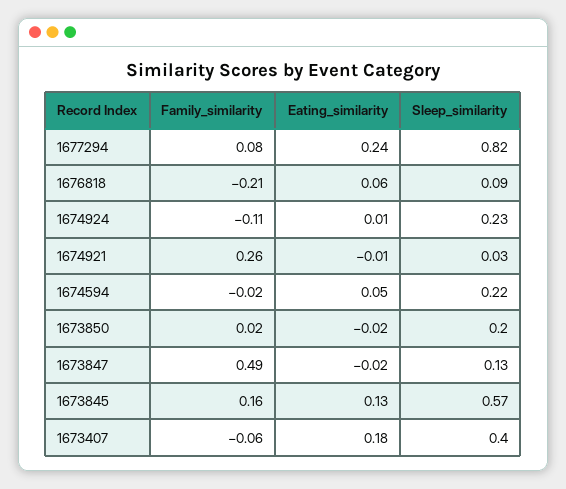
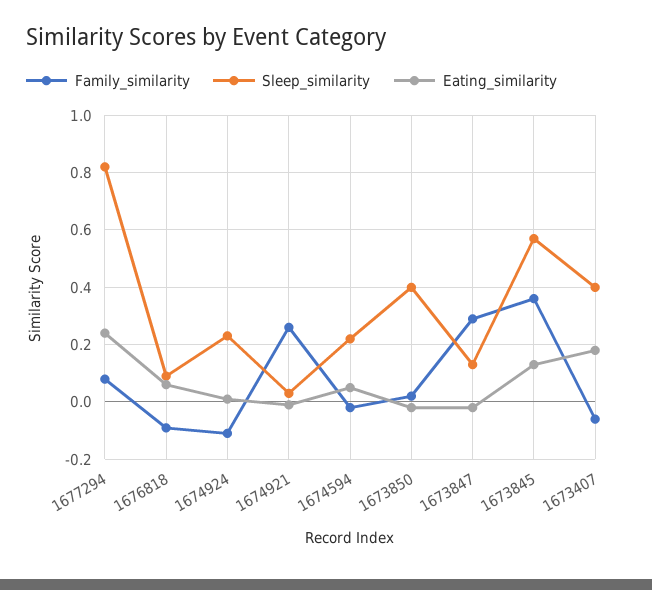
  {
    "Family_similarity": {
      "1677294": 0.08,
-     "1676818": -0.21,
+     "1676818": -0.1,
      "1674924": -0.11,
      "1674921": 0.26,
      "1674594": -0.02,
      "1673850": 0.02,
-     "1673847": 0.49,
+     "1673847": 0.3,
-     "1673845": 0.16,
+     "1673845": 0.35,
      "1673407": -0.06
    },
    "Eating_similarity": {
      "1677294": 0.24,
      "1676818": 0.06,
      "1674924": 0.01,
      "1674921": -0.01,
      "1674594": 0.05,
      "1673850": -0.02,
      "1673847": -0.02,
      "1673845": 0.13,
      "1673407": 0.18
    },
    "Sleep_similarity": {
      "1677294": 0.82,
      "1676818": 0.09,
      "1674924": 0.23,
      "1674921": 0.03,
      "1674594": 0.22,
-     "1673850": 0.2,
+     "1673850": 0.4,
      "1673847": 0.13,
      "1673845": 0.57,
      "1673407": 0.4
    }
  }

